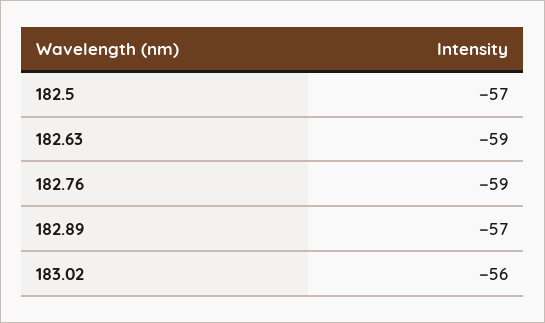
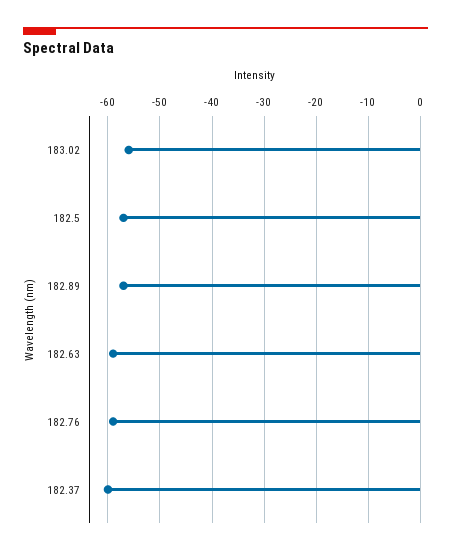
  {
    "182.5": -57,
    "182.63": -59,
    "182.76": -59,
    "182.89": -57,
-   "183.02": -56
+   "183.02": -56,
+   "182.37": -60
  }

